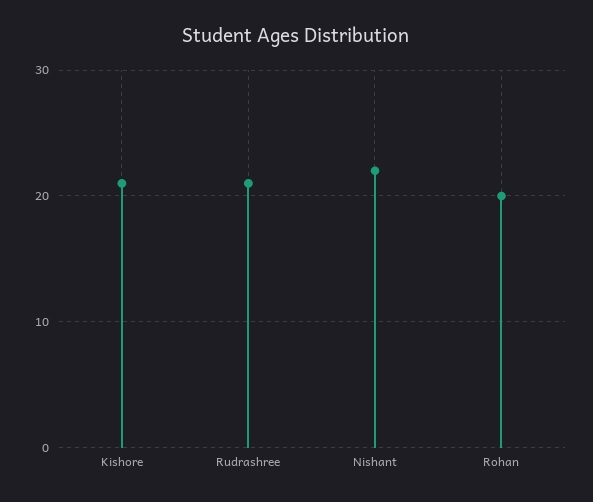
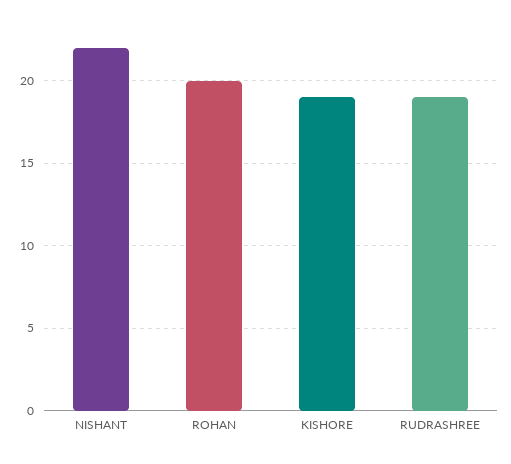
  {
-   "Kishore": 21,
+   "Kishore": 19,
-   "Rudrashree": 21,
+   "Rudrashree": 19,
    "Nishant": 22,
    "Rohan": 20
  }

